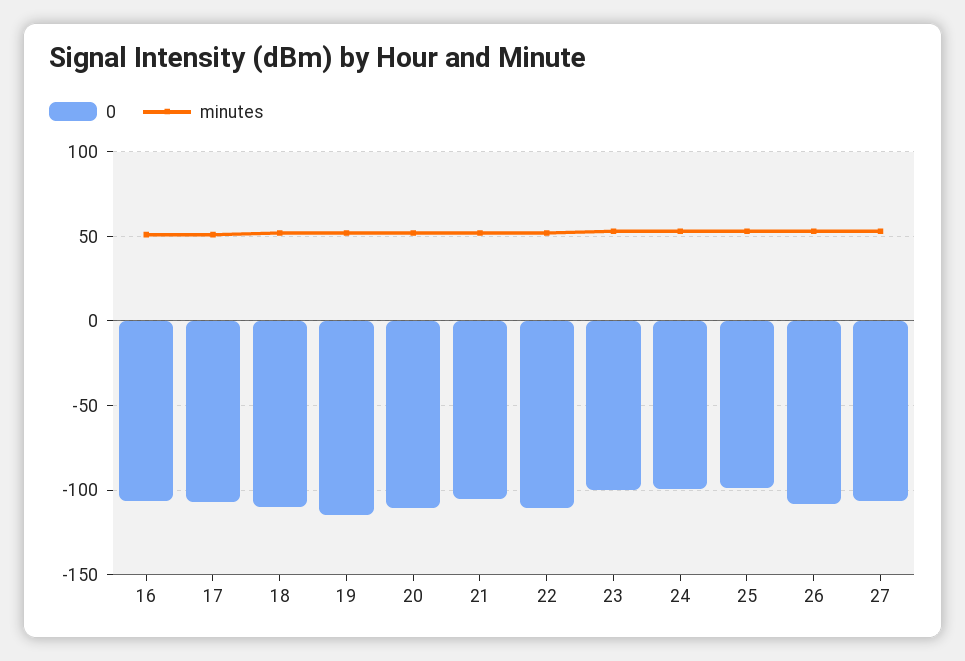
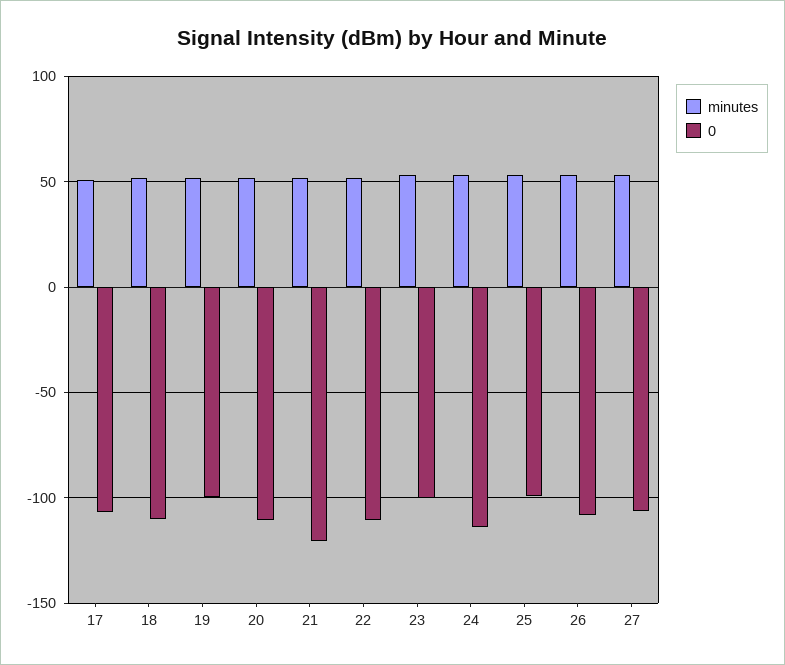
  {
    "0": {
-     "16": -105,
      "17": -105,
      "18": -110,
-     "19": -115,
+     "19": -100,
      "20": -110,
-     "21": -105,
+     "21": -120,
      "22": -110,
      "23": -100,
-     "24": -100,
+     "24": -115,
      "25": -100,
      "26": -110,
      "27": -105
    },
    "minutes": {
-     "16": 50,
      "17": 50,
      "18": 50,
      "19": 50,
      "20": 50,
      "21": 50,
      "22": 50,
      "23": 55,
      "24": 55,
      "25": 55,
      "26": 55,
      "27": 55
    }
  }

